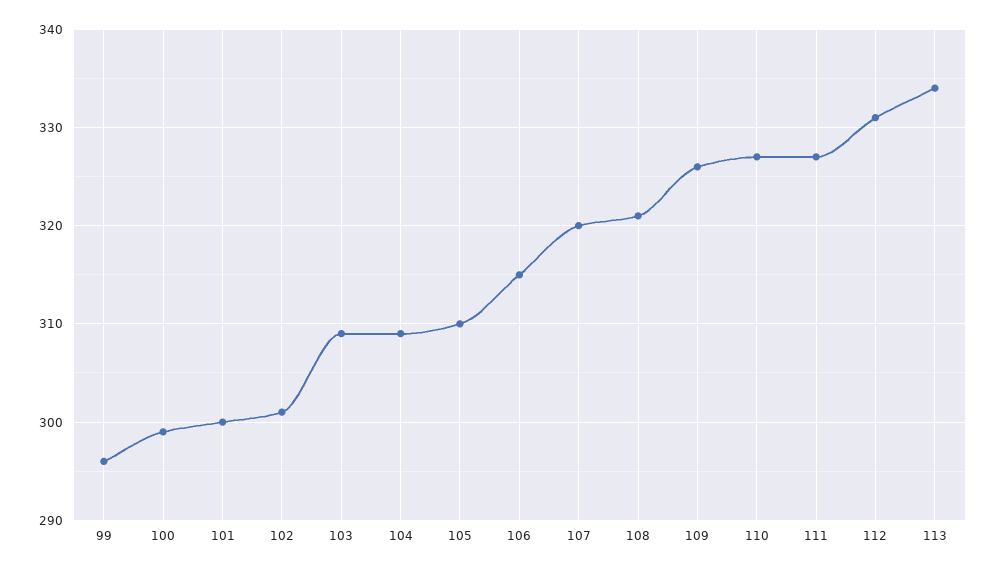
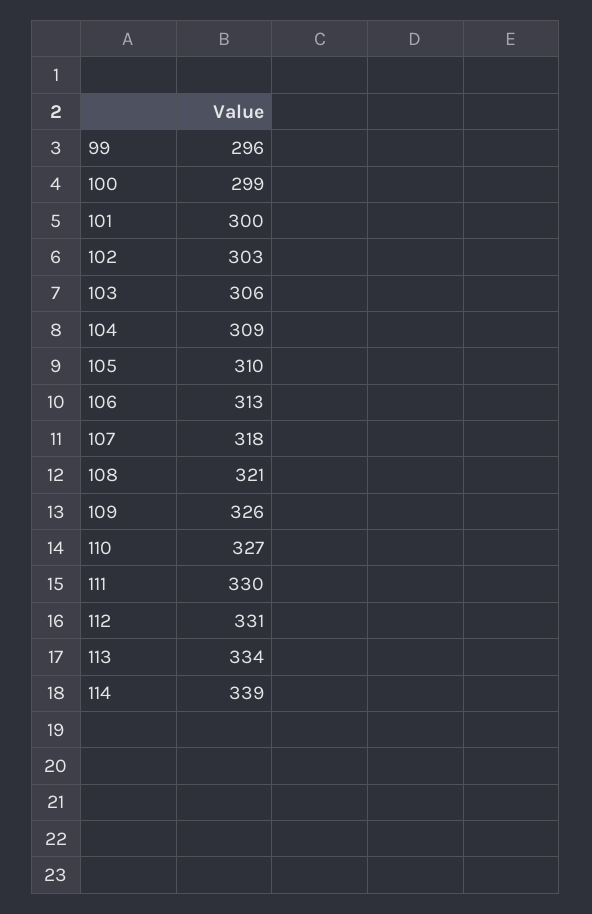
  {
    "99": 296,
    "100": 299,
    "101": 300,
-   "102": 301,
+   "102": 303,
-   "103": 309,
+   "103": 306,
    "104": 309,
    "105": 310,
-   "106": 315,
+   "106": 313,
-   "107": 320,
+   "107": 318,
    "108": 321,
    "109": 326,
    "110": 327,
-   "111": 327,
+   "111": 330,
    "112": 331,
-   "113": 334
+   "113": 334,
+   "114": 339
  }

